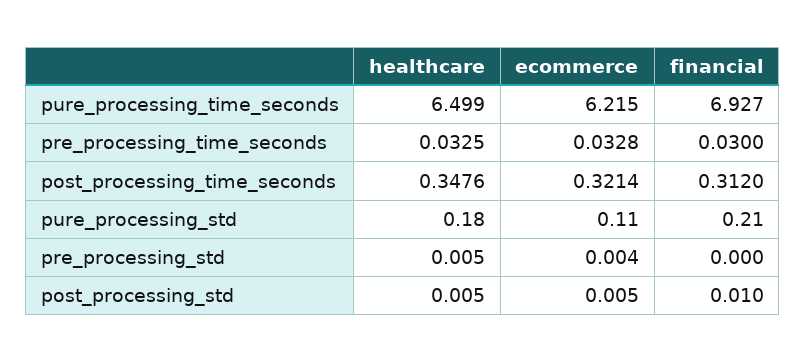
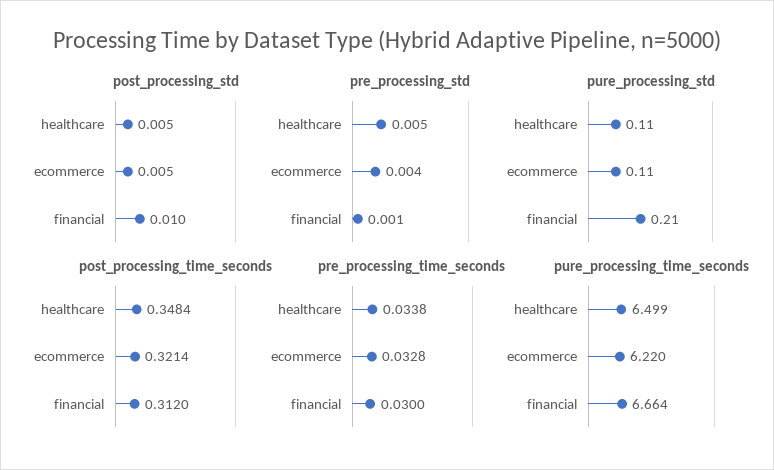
  {
    "pure_processing_time_seconds": {
      "healthcare": 6.499,
-     "ecommerce": 6.215,
+     "ecommerce": 6.22,
-     "financial": 6.927
+     "financial": 6.664
    },
    "pre_processing_time_seconds": {
-     "healthcare": 0.0325,
+     "healthcare": 0.0338,
      "ecommerce": 0.0328,
      "financial": 0.03
    },
    "post_processing_time_seconds": {
-     "healthcare": 0.3476,
+     "healthcare": 0.3484,
      "ecommerce": 0.3214,
      "financial": 0.312
    },
    "pure_processing_std": {
-     "healthcare": 0.18,
+     "healthcare": 0.11,
      "ecommerce": 0.11,
      "financial": 0.21
    },
    "pre_processing_std": {
      "healthcare": 0.005,
      "ecommerce": 0.004,
-     "financial": 0
+     "financial": 0.001
    },
    "post_processing_std": {
      "healthcare": 0.005,
      "ecommerce": 0.005,
      "financial": 0.01
    }
  }

